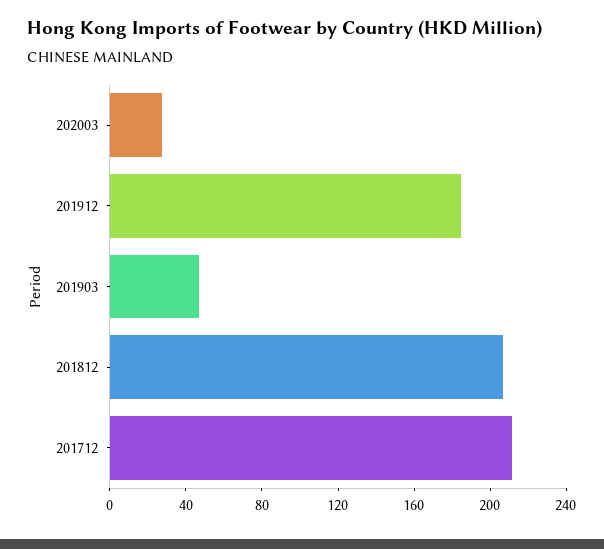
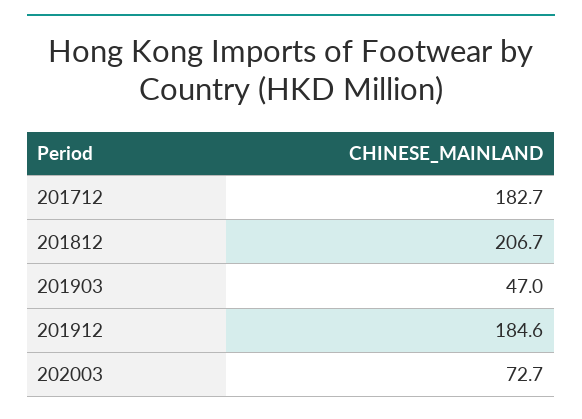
  {
-   "202003": 30,
+   "202003": 72.7,
    "201912": 184.6,
    "201903": 47,
    "201812": 206.7,
-   "201712": 210
+   "201712": 182.7
  }

